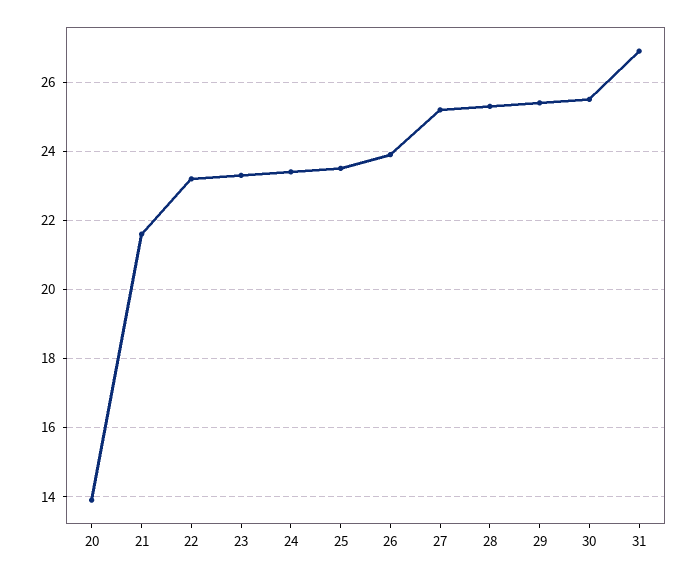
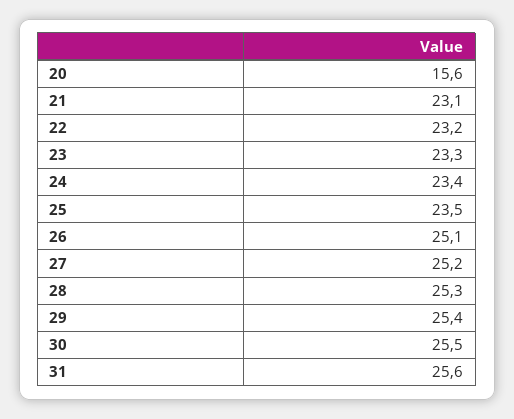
  {
-   "20": 14,
+   "20": 15.6,
-   "21": 21.5,
+   "21": 23.1,
    "22": 23.2,
    "23": 23.3,
    "24": 23.4,
    "25": 23.5,
-   "26": 24,
+   "26": 25.1,
    "27": 25.2,
    "28": 25.3,
    "29": 25.4,
    "30": 25.5,
-   "31": 27
+   "31": 25.6
  }

